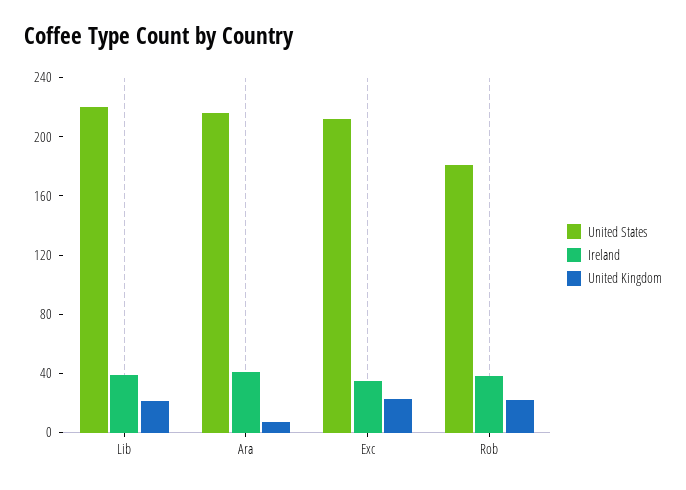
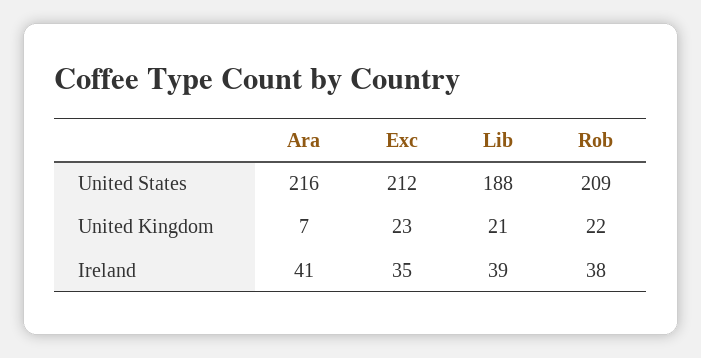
  {
    "United States": {
-     "Lib": 220,
+     "Lib": 188,
      "Ara": 216,
      "Exc": 212,
-     "Rob": 180
+     "Rob": 209
    },
    "Ireland": {
      "Lib": 39,
      "Ara": 41,
      "Exc": 35,
      "Rob": 38
    },
    "United Kingdom": {
      "Lib": 21,
      "Ara": 7,
      "Exc": 23,
      "Rob": 22
    }
  }

